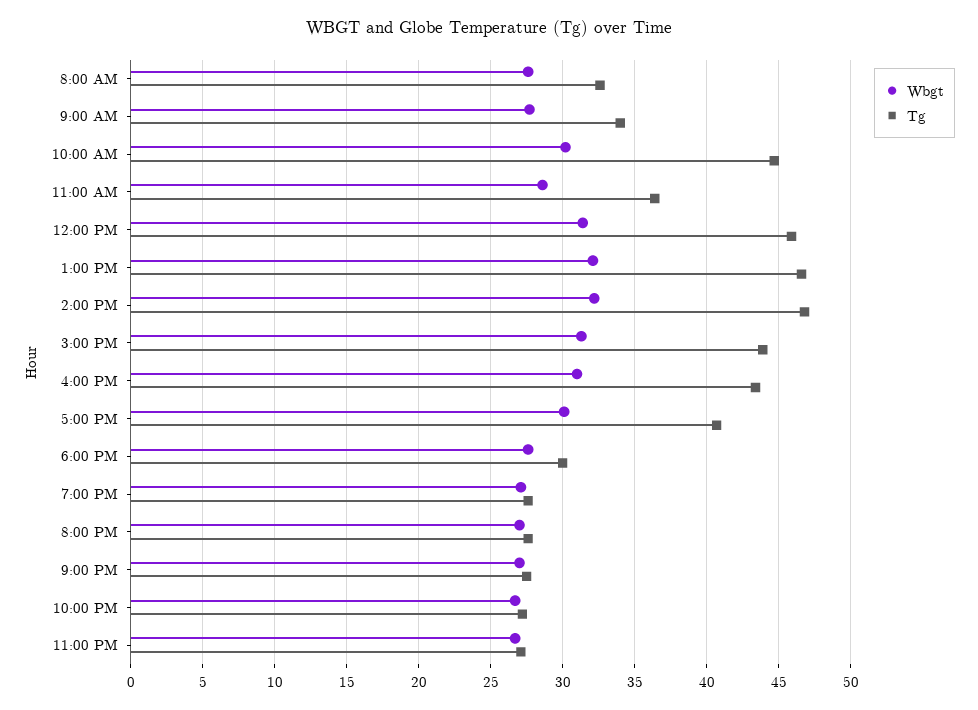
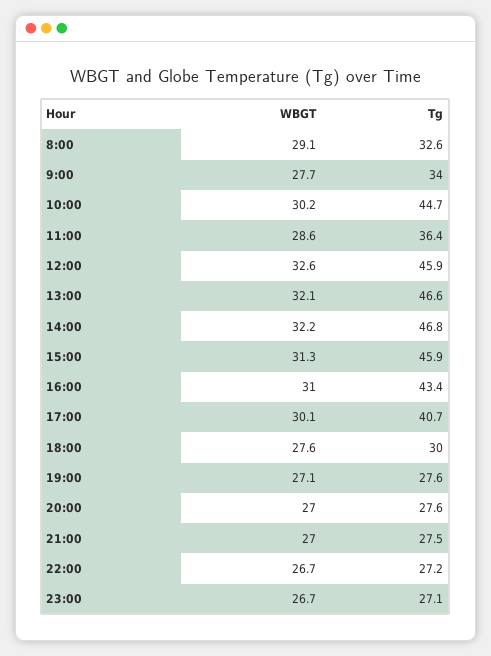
  {
    "Wbgt": {
-     "8:00 AM": 27.5,
+     "8:00 AM": 29.1,
      "9:00 AM": 27.7,
      "10:00 AM": 30.2,
      "11:00 AM": 28.6,
-     "12:00 PM": 31.5,
+     "12:00 PM": 32.6,
      "1:00 PM": 32.1,
      "2:00 PM": 32.2,
      "3:00 PM": 31.3,
      "4:00 PM": 31,
      "5:00 PM": 30.1,
      "6:00 PM": 27.6,
      "7:00 PM": 27.1,
      "8:00 PM": 27,
      "9:00 PM": 27,
      "10:00 PM": 26.7,
      "11:00 PM": 26.7
    },
    "Tg": {
      "8:00 AM": 32.6,
      "9:00 AM": 34,
      "10:00 AM": 44.7,
      "11:00 AM": 36.4,
      "12:00 PM": 45.9,
      "1:00 PM": 46.6,
      "2:00 PM": 46.8,
-     "3:00 PM": 44,
+     "3:00 PM": 45.9,
      "4:00 PM": 43.4,
      "5:00 PM": 40.7,
      "6:00 PM": 30,
      "7:00 PM": 27.6,
      "8:00 PM": 27.6,
      "9:00 PM": 27.5,
      "10:00 PM": 27.2,
      "11:00 PM": 27.1
    }
  }

